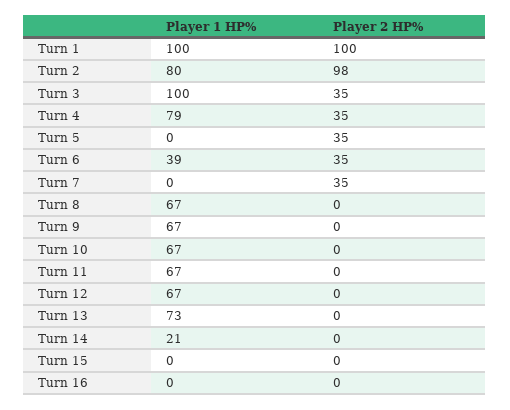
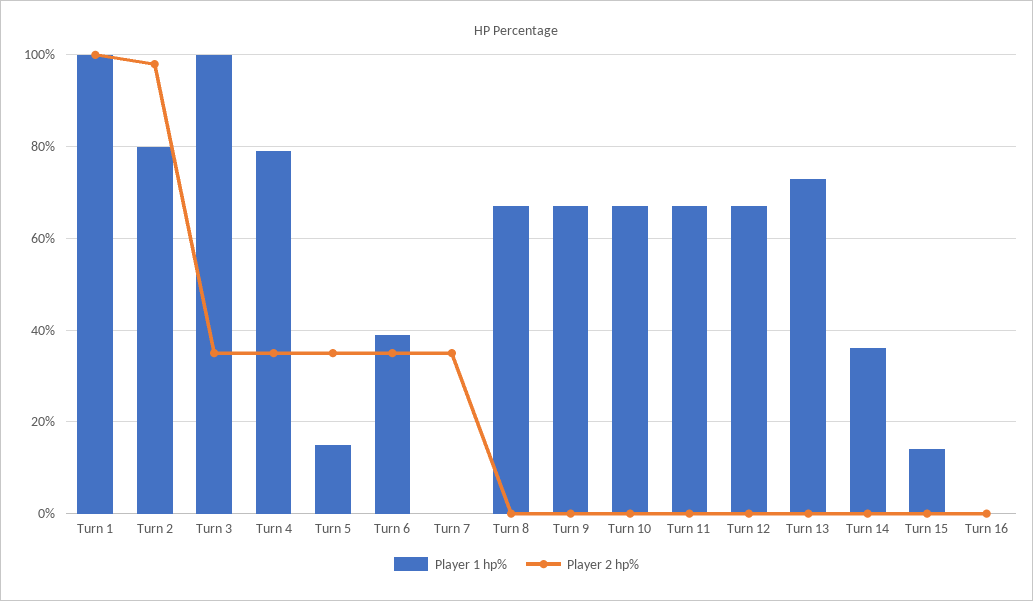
  {
    "Player 1 HP%": {
      "Turn 1": 100,
      "Turn 2": 80,
      "Turn 3": 100,
      "Turn 4": 79,
-     "Turn 5": 0,
+     "Turn 5": 15,
      "Turn 6": 39,
      "Turn 7": 0,
      "Turn 8": 67,
      "Turn 9": 67,
      "Turn 10": 67,
      "Turn 11": 67,
      "Turn 12": 67,
      "Turn 13": 73,
-     "Turn 14": 21,
+     "Turn 14": 35,
-     "Turn 15": 0,
+     "Turn 15": 15,
      "Turn 16": 0
    },
    "Player 2 HP%": {
      "Turn 1": 100,
      "Turn 2": 98,
      "Turn 3": 35,
      "Turn 4": 35,
      "Turn 5": 35,
      "Turn 6": 35,
      "Turn 7": 35,
      "Turn 8": 0,
      "Turn 9": 0,
      "Turn 10": 0,
      "Turn 11": 0,
      "Turn 12": 0,
      "Turn 13": 0,
      "Turn 14": 0,
      "Turn 15": 0,
      "Turn 16": 0
    }
  }

